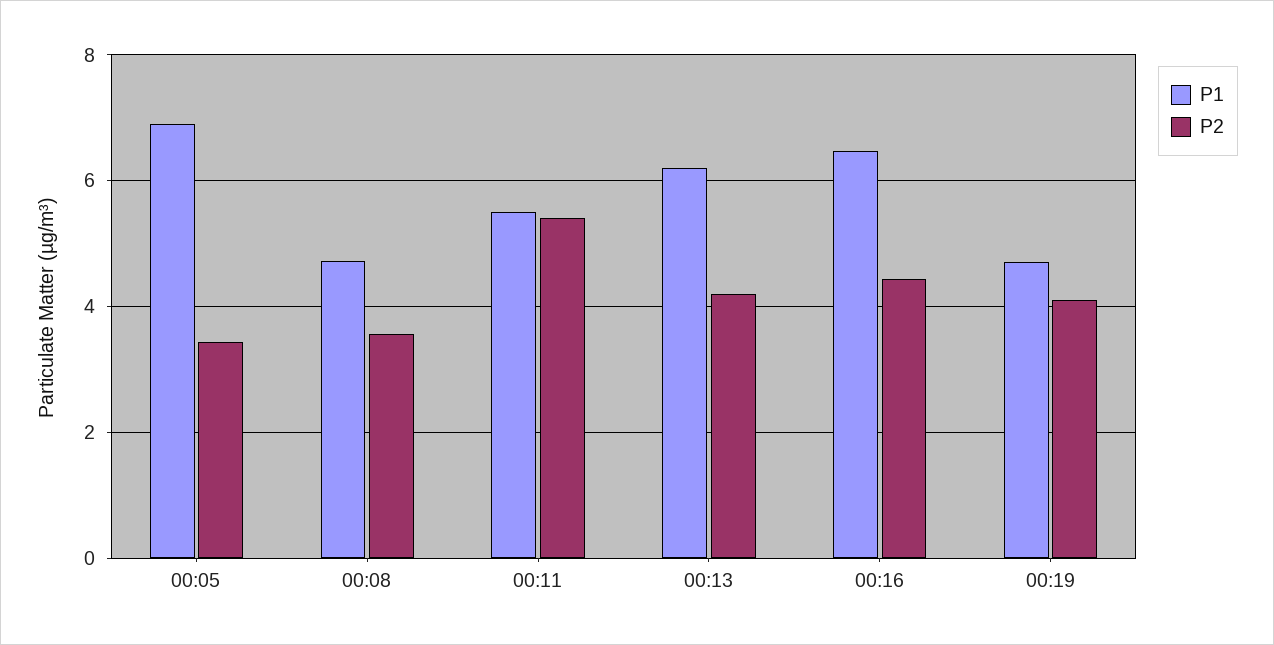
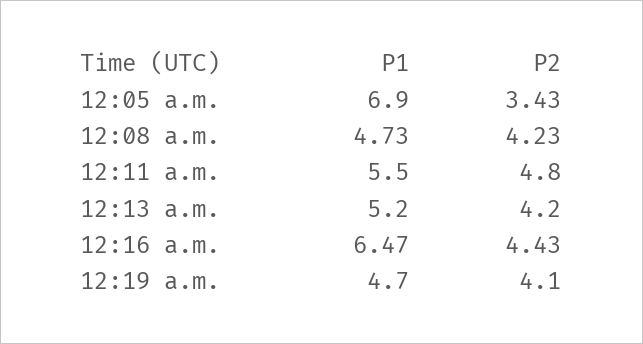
  {
    "P1": {
      "00:05": 6.9,
      "00:08": 4.73,
      "00:11": 5.5,
-     "00:13": 6.2,
+     "00:13": 5.2,
      "00:16": 6.47,
      "00:19": 4.7
    },
    "P2": {
      "00:05": 3.43,
-     "00:08": 3.6,
+     "00:08": 4.23,
-     "00:11": 5.4,
+     "00:11": 4.8,
      "00:13": 4.2,
      "00:16": 4.43,
      "00:19": 4.1
    }
  }

